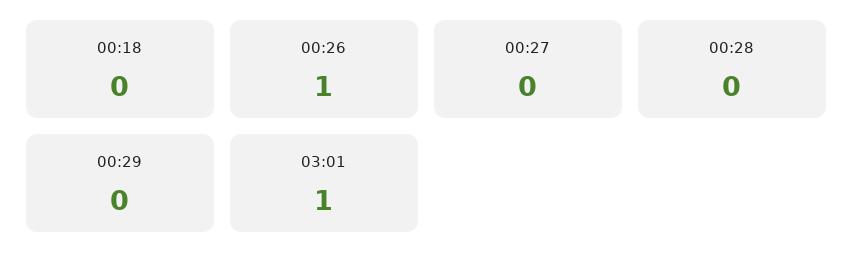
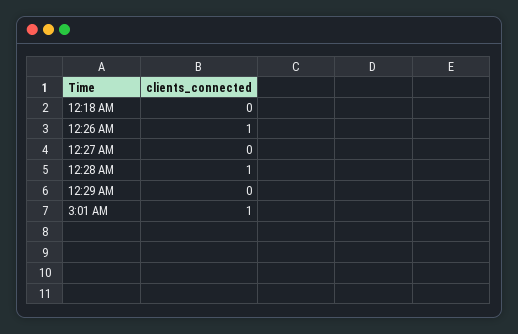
  {
    "00:18": 0,
    "00:26": 1,
    "00:27": 0,
-   "00:28": 0,
+   "00:28": 1,
    "00:29": 0,
    "03:01": 1
  }

